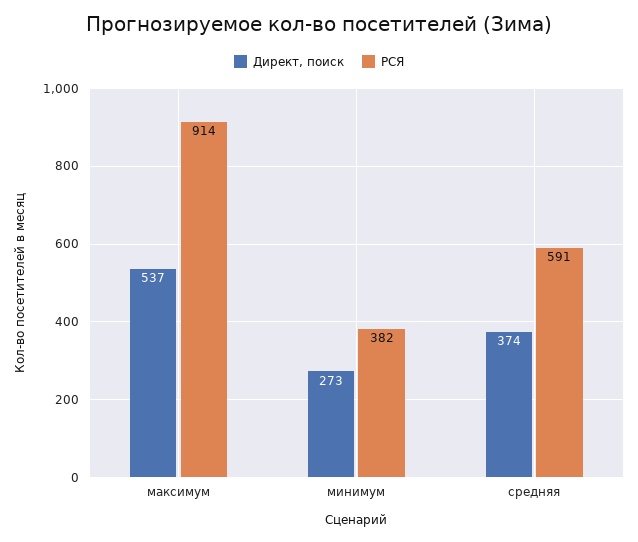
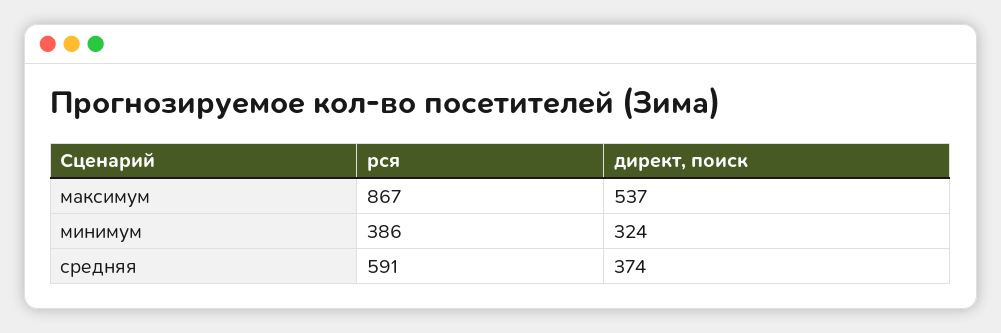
  {
    "Директ, поиск": {
      "максимум": 537,
-     "минимум": 273,
+     "минимум": 324,
      "средняя": 374
    },
    "РСЯ": {
-     "максимум": 914,
+     "максимум": 867,
-     "минимум": 382,
+     "минимум": 386,
      "средняя": 591
    }
  }

